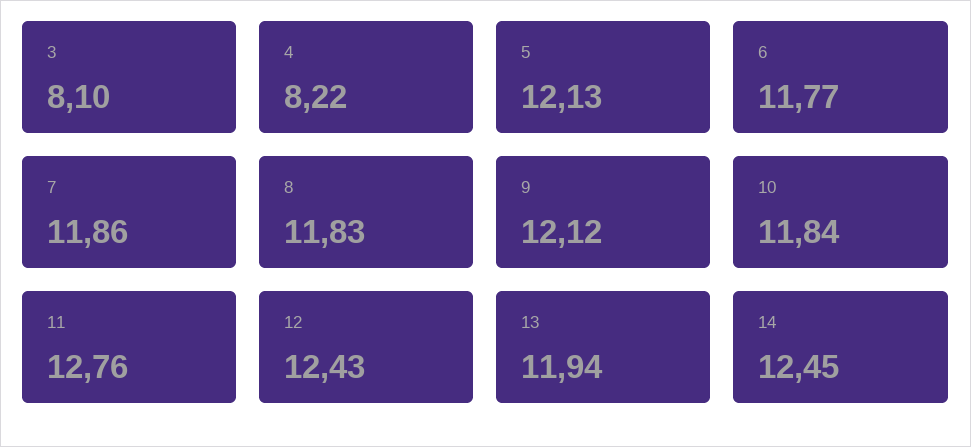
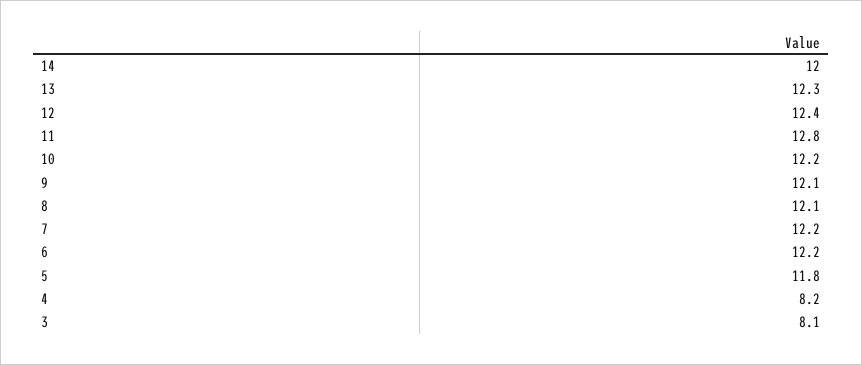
  {
    "3": 8.1,
    "4": 8.22,
-   "5": 12.13,
+   "5": 11.8,
-   "6": 11.77,
+   "6": 12.2,
-   "7": 11.86,
+   "7": 12.2,
-   "8": 11.83,
+   "8": 12.1,
    "9": 12.12,
-   "10": 11.84,
+   "10": 12.2,
    "11": 12.76,
    "12": 12.43,
-   "13": 11.94,
+   "13": 12.3,
-   "14": 12.45
+   "14": 12
  }

